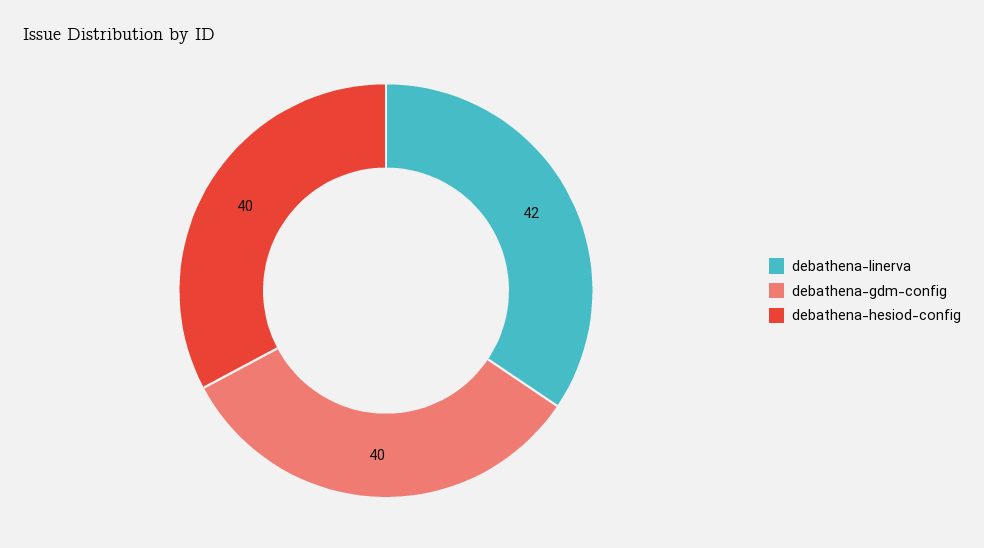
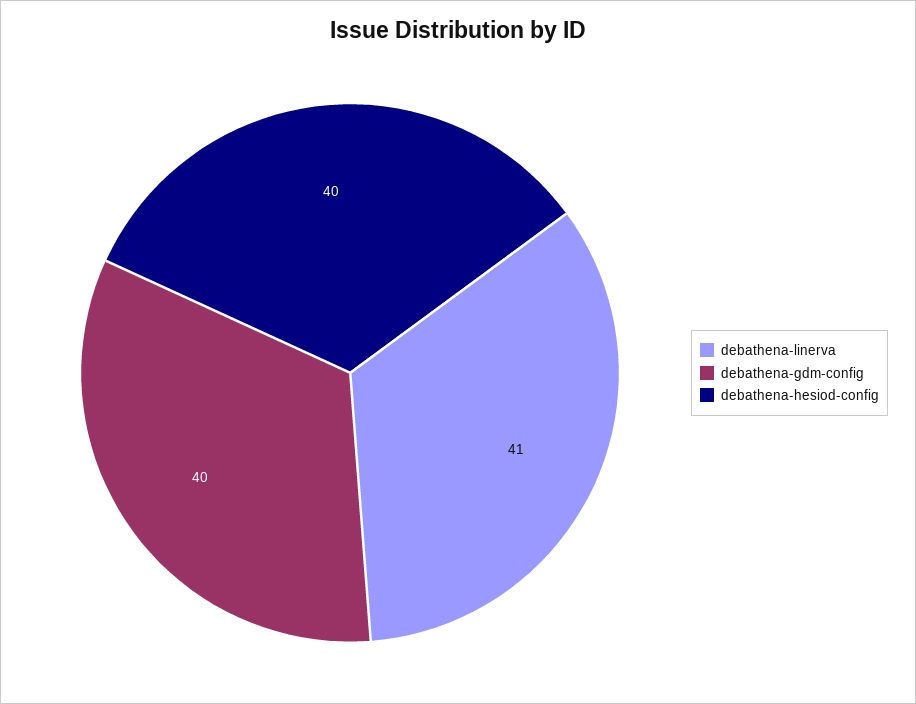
  {
-   "debathena-linerva": 42,
+   "debathena-linerva": 41,
    "debathena-gdm-config": 40,
    "debathena-hesiod-config": 40
  }

